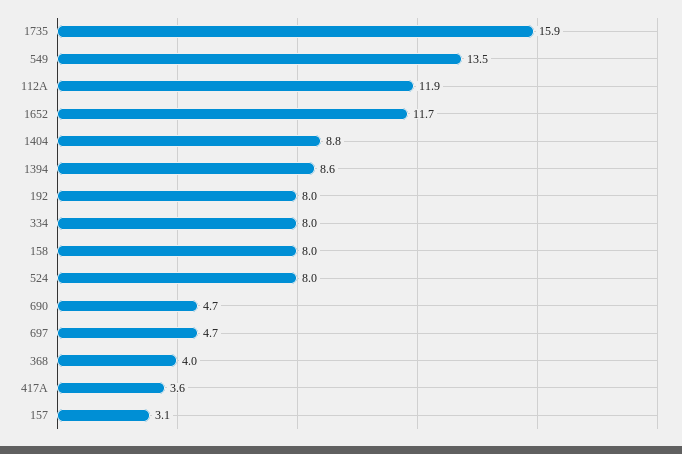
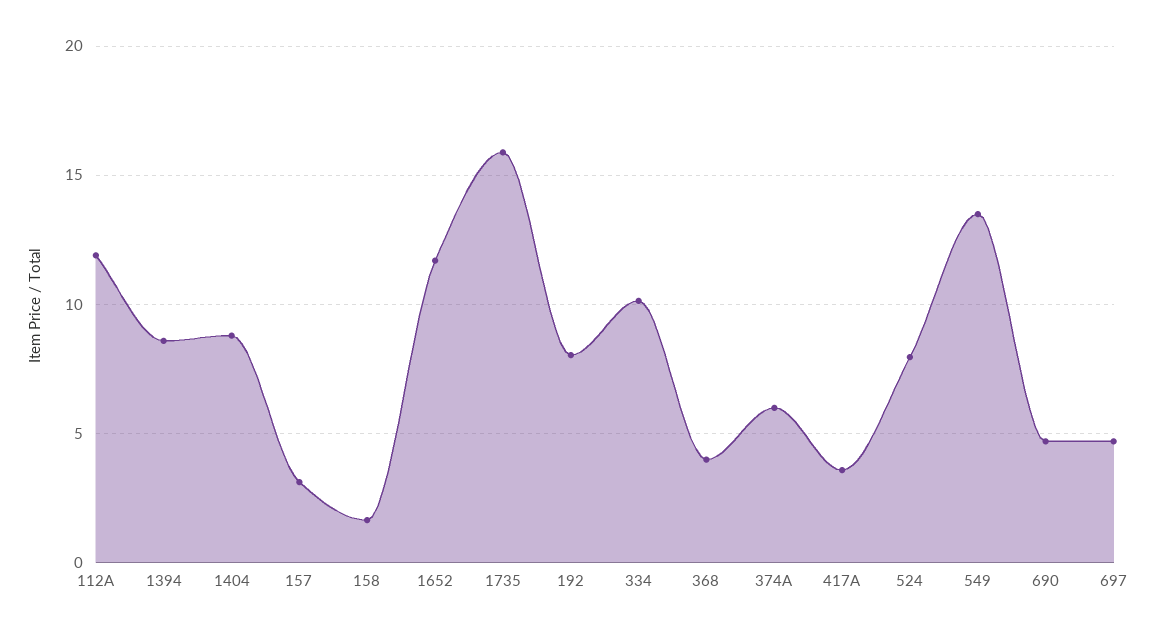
  {
    "1735": 15.9,
    "549": 13.5,
    "112A": 11.9,
    "1652": 11.7,
    "1404": 8.8,
    "1394": 8.6,
    "192": 8,
-   "334": 8,
+   "334": 10,
-   "158": 8,
+   "158": 1.5,
    "524": 8,
    "690": 4.7,
    "697": 4.7,
    "368": 4,
    "417A": 3.6,
-   "157": 3.1
+   "157": 3.1,
+   "374A": 6
  }

